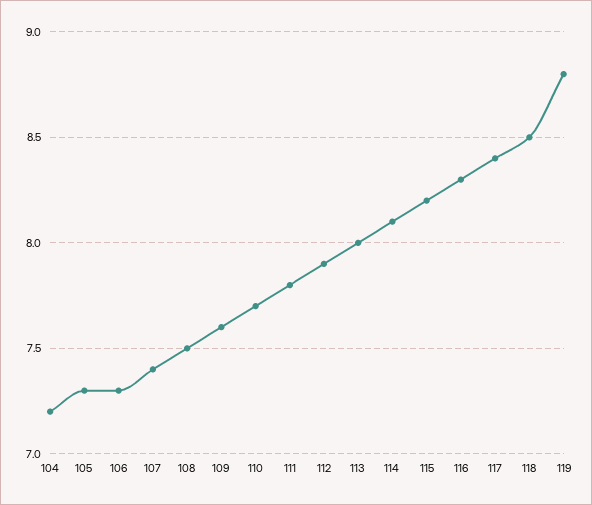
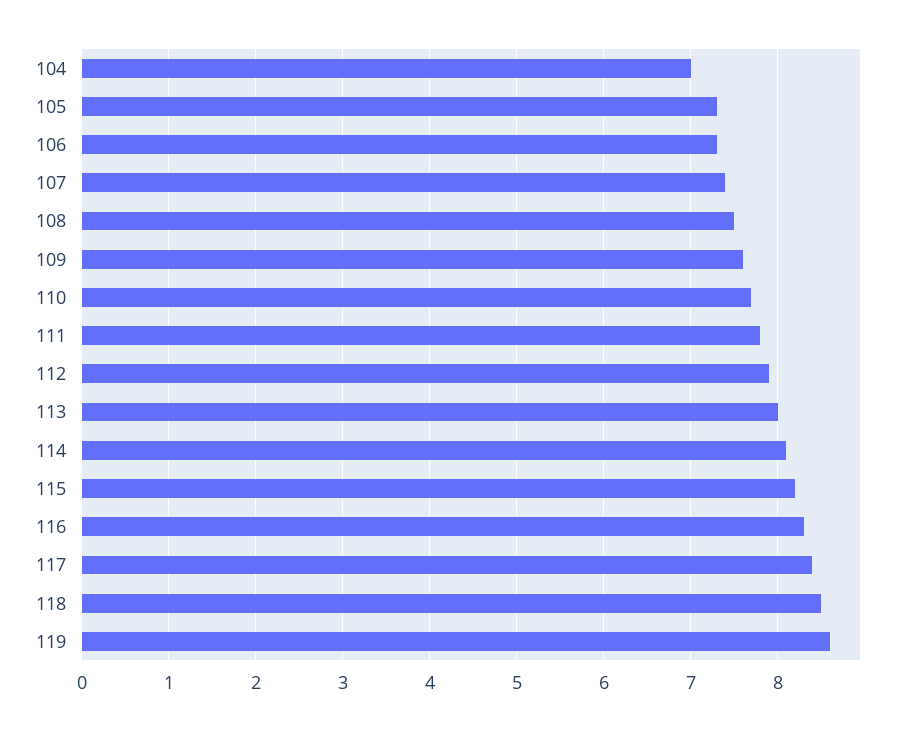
  {
-   "104": 7.2,
+   "104": 7,
    "105": 7.3,
    "106": 7.3,
    "107": 7.4,
    "108": 7.5,
    "109": 7.6,
    "110": 7.7,
    "111": 7.8,
    "112": 7.9,
    "113": 8,
    "114": 8.1,
    "115": 8.2,
    "116": 8.3,
    "117": 8.4,
    "118": 8.5,
-   "119": 8.8
+   "119": 8.6
  }

